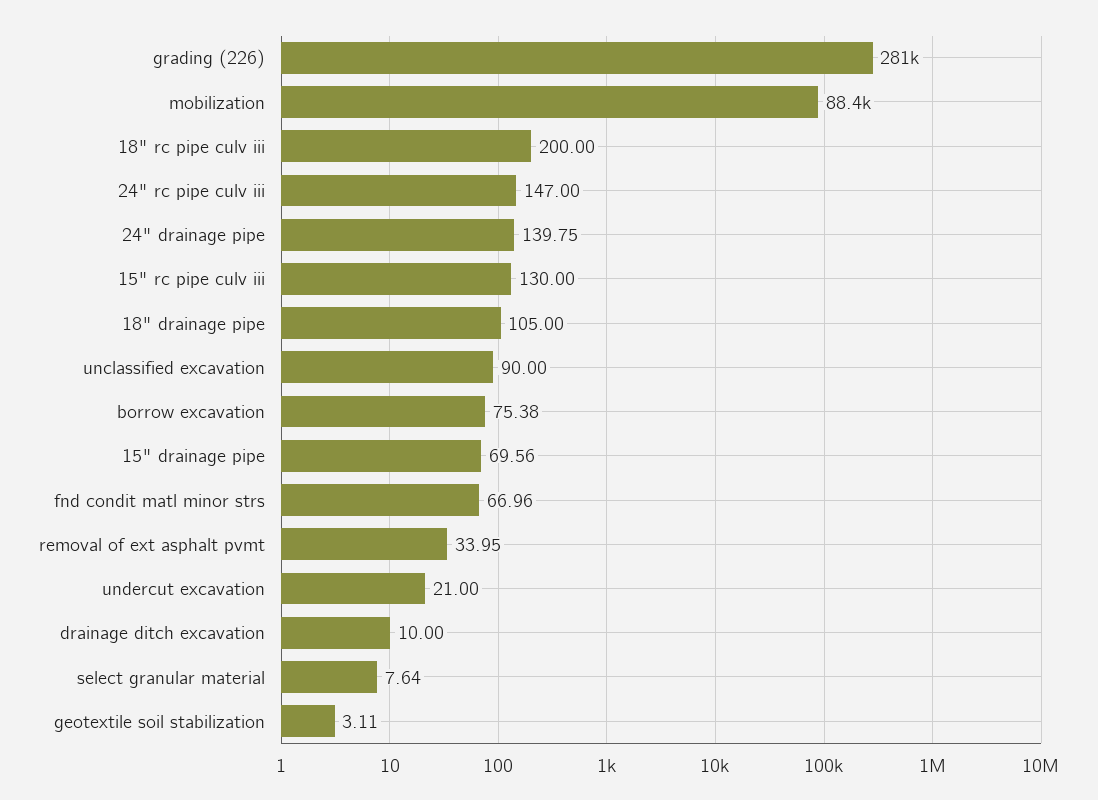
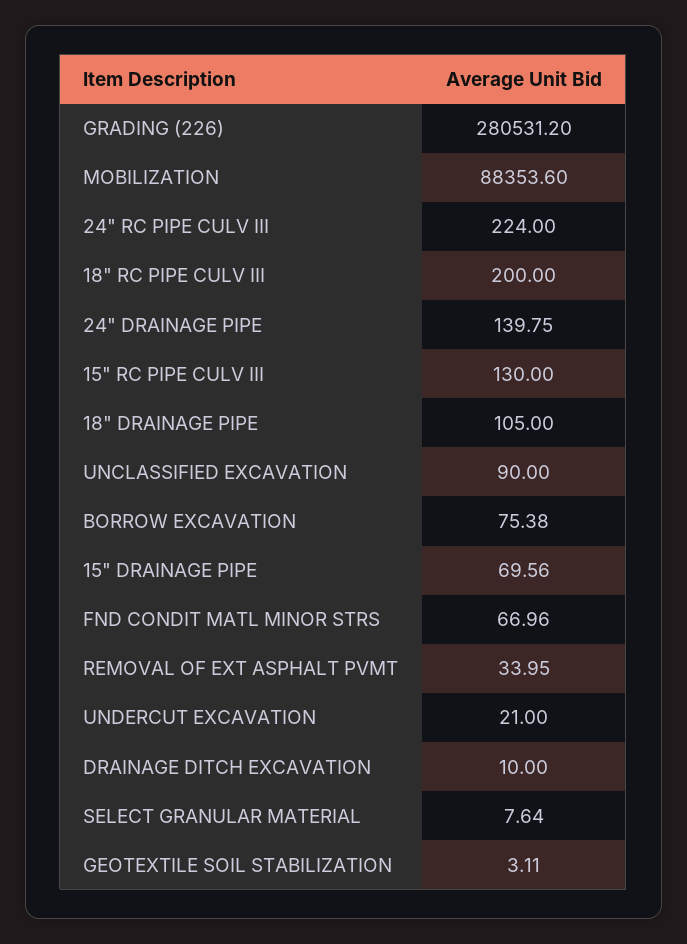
  {
    "grading (226)": 280531.2,
    "mobilization": 88353.6,
    "18\" rc pipe culv iii": 200,
-   "24\" rc pipe culv iii": 147,
+   "24\" rc pipe culv iii": 224,
    "24\" drainage pipe": 139.75,
    "15\" rc pipe culv iii": 130,
    "18\" drainage pipe": 105,
    "unclassified excavation": 90,
    "borrow excavation": 75.38,
    "15\" drainage pipe": 69.56,
    "fnd condit matl minor strs": 66.96,
    "removal of ext asphalt pvmt": 33.95,
    "undercut excavation": 21,
    "drainage ditch excavation": 10,
    "select granular material": 7.64,
    "geotextile soil stabilization": 3.11
  }

